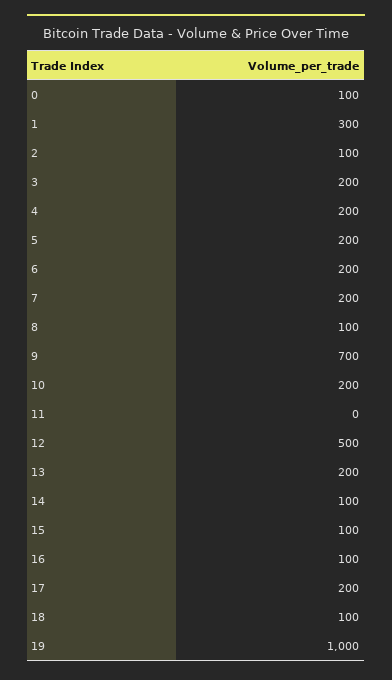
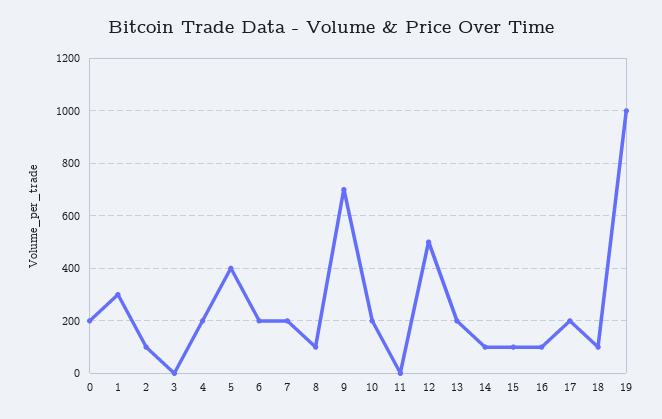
  {
-   "0": 100,
+   "0": 200,
    "1": 300,
    "2": 100,
-   "3": 200,
+   "3": 0,
    "4": 200,
-   "5": 200,
+   "5": 400,
    "6": 200,
    "7": 200,
    "8": 100,
    "9": 700,
    "10": 200,
    "11": 0,
    "12": 500,
    "13": 200,
    "14": 100,
    "15": 100,
    "16": 100,
    "17": 200,
    "18": 100,
    "19": 1000
  }

